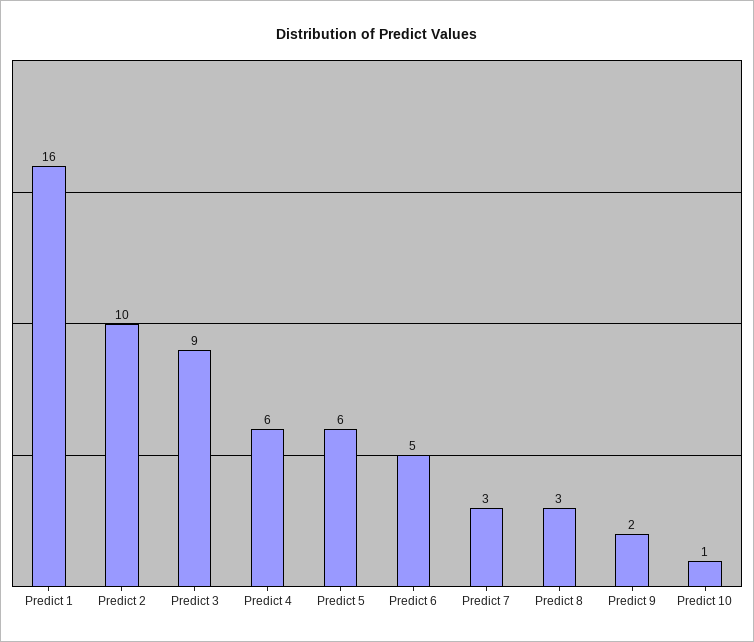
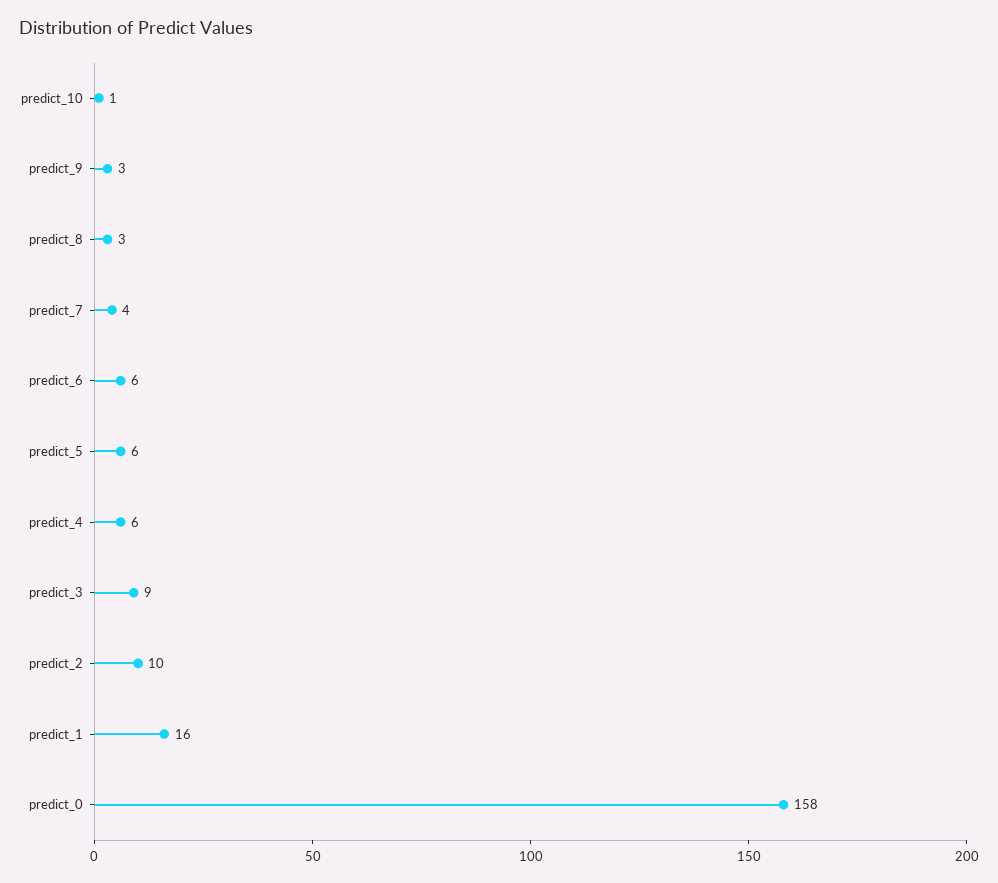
  {
    "Predict 1": 16,
    "Predict 2": 10,
    "Predict 3": 9,
    "Predict 4": 6,
    "Predict 5": 6,
-   "Predict 6": 5,
+   "Predict 6": 6,
-   "Predict 7": 3,
+   "Predict 7": 4,
    "Predict 8": 3,
-   "Predict 9": 2,
+   "Predict 9": 3,
-   "Predict 10": 1
+   "Predict 10": 1,
+   "predict_0": 158
  }

